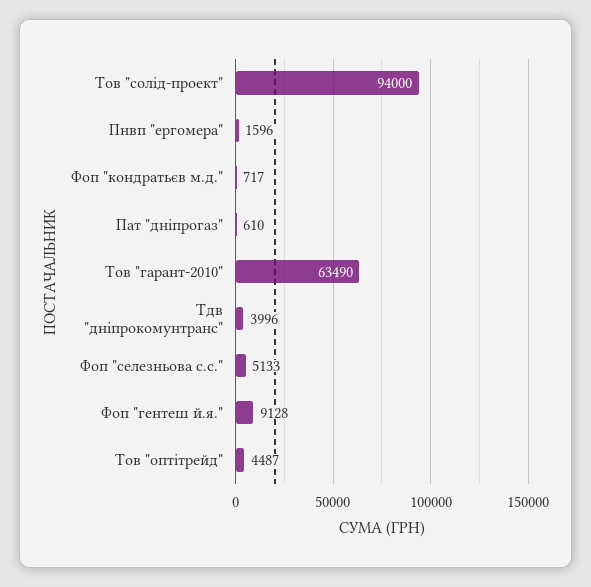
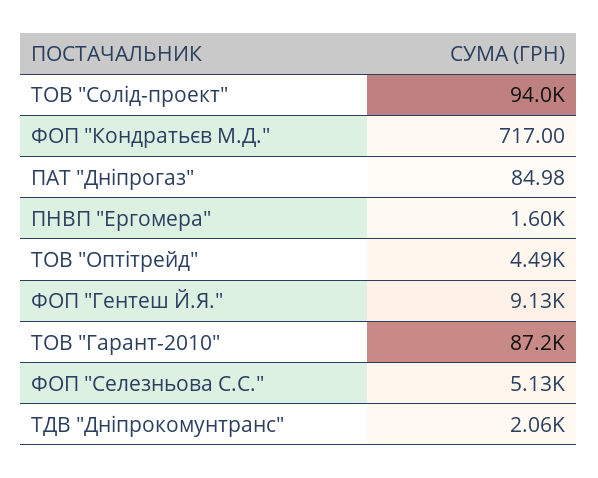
  {
    "Тов \"солід-проект\"": 94000,
    "Пнвп \"ергомера\"": 1596,
    "Фоп \"кондратьєв м.д.\"": 717,
-   "Пат \"дніпрогаз\"": 610,
+   "Пат \"дніпрогаз\"": 84.98,
-   "Тов \"гарант-2010\"": 63490,
+   "Тов \"гарант-2010\"": 87200,
-   "Тдв \"дніпрокомунтранс\"": 3996,
+   "Тдв \"дніпрокомунтранс\"": 2060,
    "Фоп \"селезньова с.с.\"": 5133,
    "Фоп \"гентеш й.я.\"": 9128,
    "Тов \"оптітрейд\"": 4487
  }

